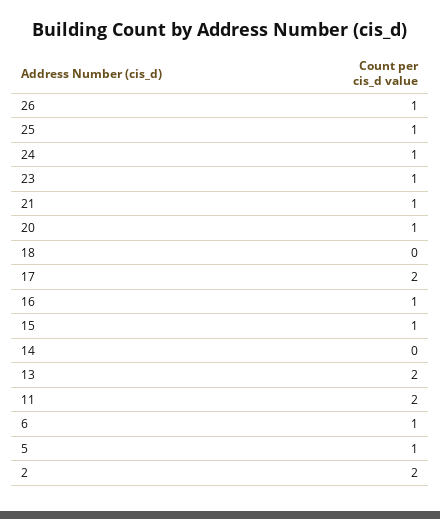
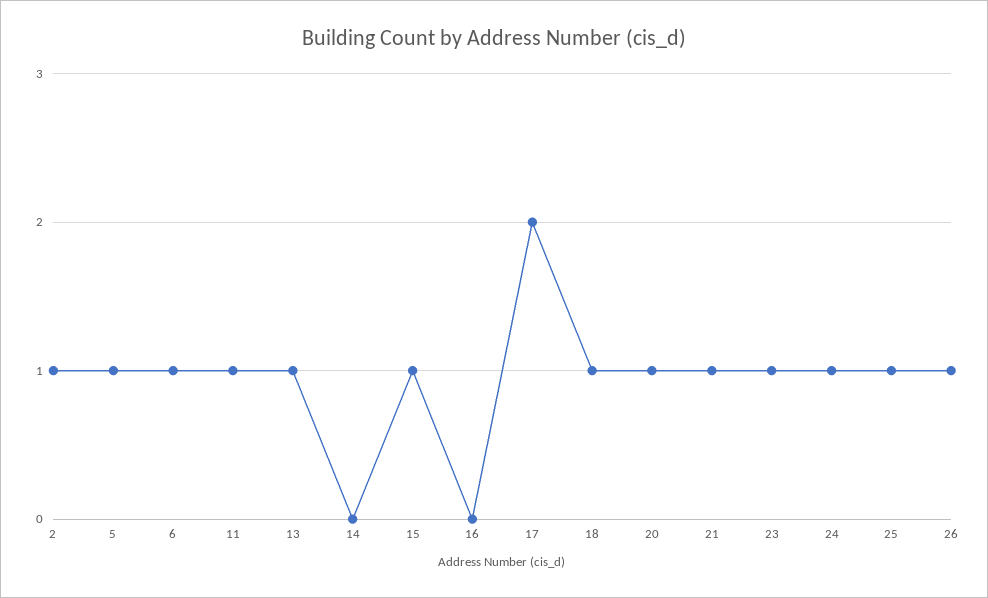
  {
    "26": 1,
    "25": 1,
    "24": 1,
    "23": 1,
    "21": 1,
    "20": 1,
-   "18": 0,
+   "18": 1,
    "17": 2,
-   "16": 1,
+   "16": 0,
    "15": 1,
    "14": 0,
-   "13": 2,
+   "13": 1,
-   "11": 2,
+   "11": 1,
    "6": 1,
    "5": 1,
-   "2": 2
+   "2": 1
  }

